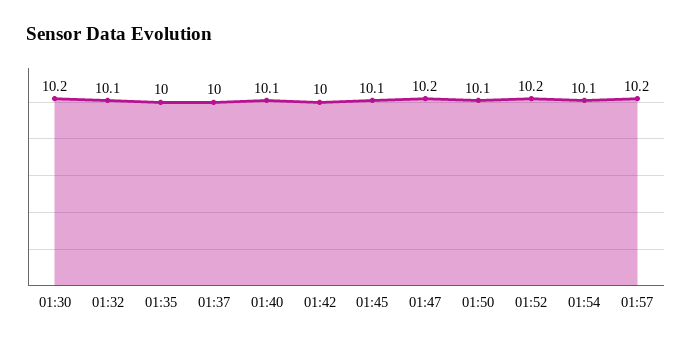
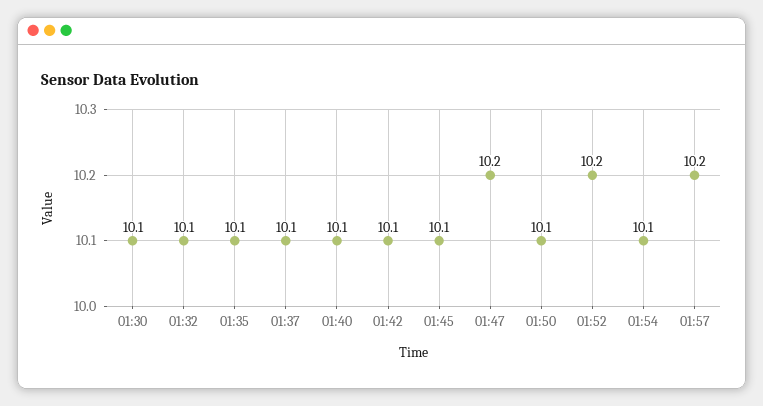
  {
-   "01:30": 10.2,
+   "01:30": 10.1,
    "01:32": 10.1,
-   "01:35": 10,
+   "01:35": 10.1,
-   "01:37": 10,
+   "01:37": 10.1,
    "01:40": 10.1,
-   "01:42": 10,
+   "01:42": 10.1,
    "01:45": 10.1,
    "01:47": 10.2,
    "01:50": 10.1,
    "01:52": 10.2,
    "01:54": 10.1,
    "01:57": 10.2
  }

